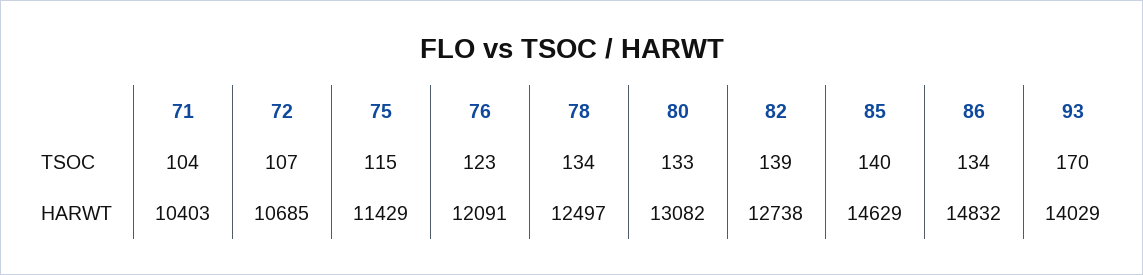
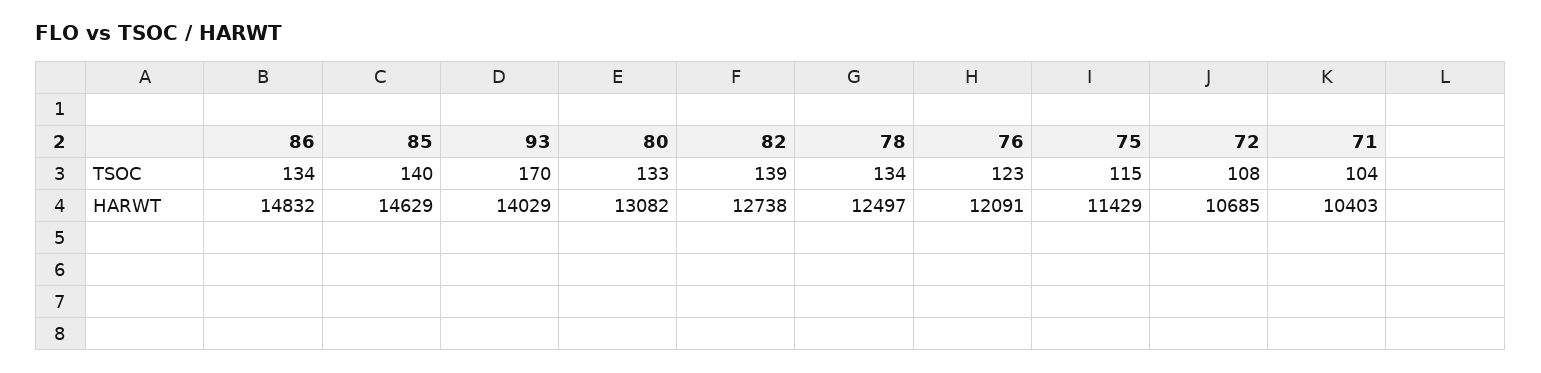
  {
    "71": {
      "TSOC": 104,
      "HARWT": 10403
    },
    "72": {
-     "TSOC": 107,
+     "TSOC": 108,
      "HARWT": 10685
    },
    "75": {
      "TSOC": 115,
      "HARWT": 11429
    },
    "76": {
      "TSOC": 123,
      "HARWT": 12091
    },
    "78": {
      "TSOC": 134,
      "HARWT": 12497
    },
    "80": {
      "TSOC": 133,
      "HARWT": 13082
    },
    "82": {
      "TSOC": 139,
      "HARWT": 12738
    },
    "85": {
      "TSOC": 140,
      "HARWT": 14629
    },
    "86": {
      "TSOC": 134,
      "HARWT": 14832
    },
    "93": {
      "TSOC": 170,
      "HARWT": 14029
    }
  }

